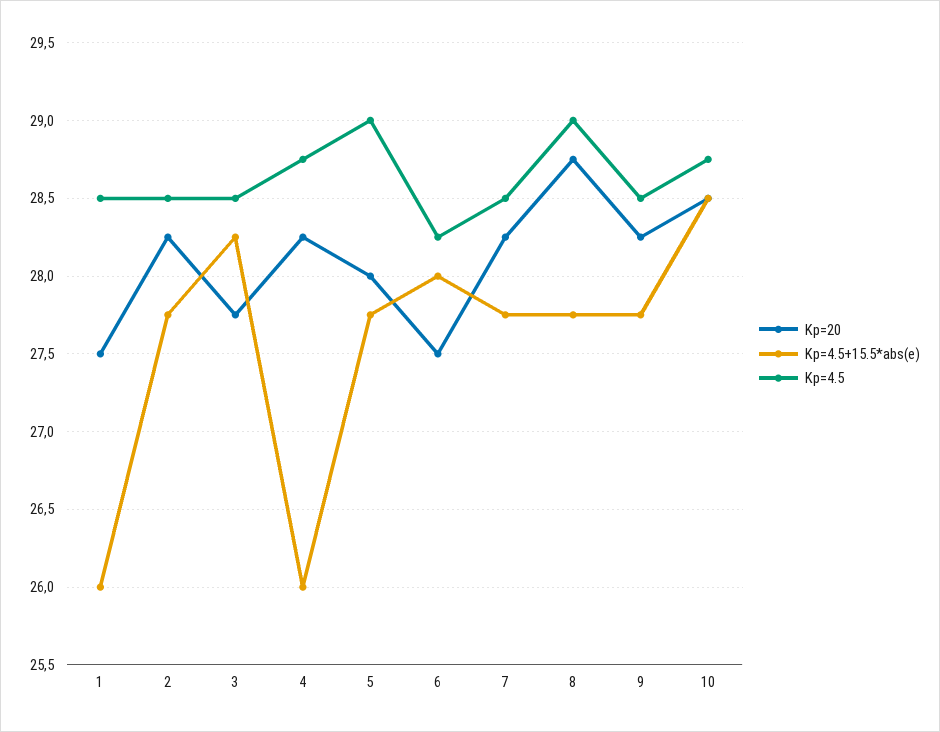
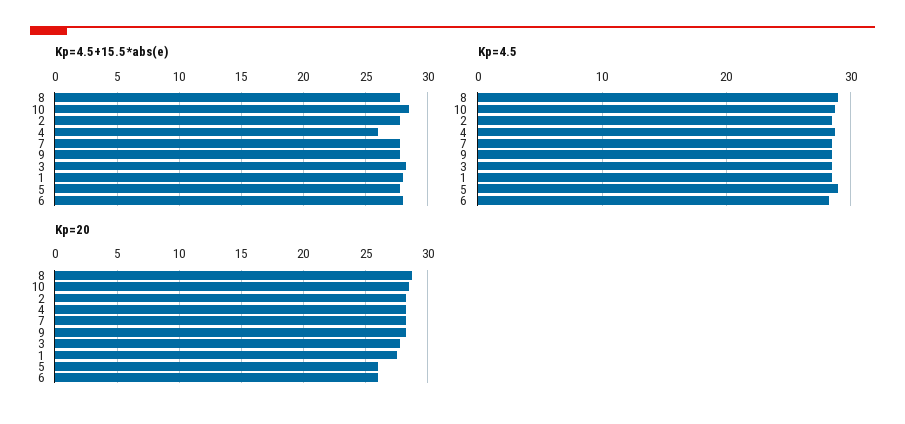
  {
    "Kp=20": {
      "1": 27.5,
      "2": 28.25,
      "3": 27.75,
      "4": 28.25,
-     "5": 28,
+     "5": 26,
-     "6": 27.5,
+     "6": 26,
      "7": 28.25,
      "8": 28.75,
      "9": 28.25,
      "10": 28.5
    },
    "Kp=4.5+15.5*abs(e)": {
-     "1": 26,
+     "1": 28,
      "2": 27.75,
      "3": 28.25,
      "4": 26,
      "5": 27.75,
      "6": 28,
      "7": 27.75,
      "8": 27.75,
      "9": 27.75,
      "10": 28.5
    },
    "Kp=4.5": {
      "1": 28.5,
      "2": 28.5,
      "3": 28.5,
      "4": 28.75,
      "5": 29,
      "6": 28.25,
      "7": 28.5,
      "8": 29,
      "9": 28.5,
      "10": 28.75
    }
  }

